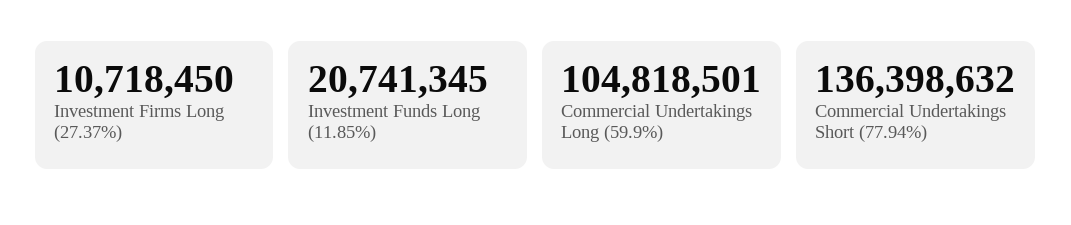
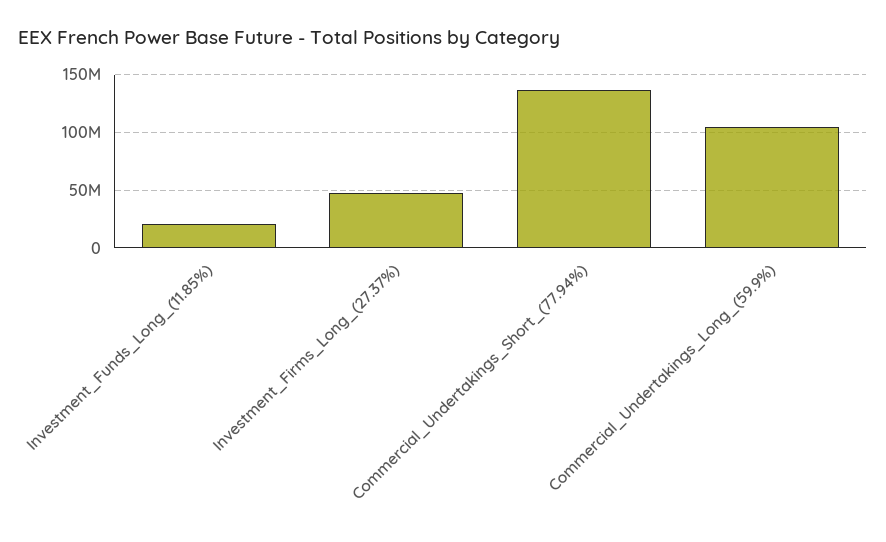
  {
-   "Investment Firms Long (27.37%)": 10718450,
+   "Investment Firms Long (27.37%)": 50000000,
    "Investment Funds Long (11.85%)": 20741345,
    "Commercial Undertakings Long (59.9%)": 104818501,
    "Commercial Undertakings Short (77.94%)": 136398632
  }

